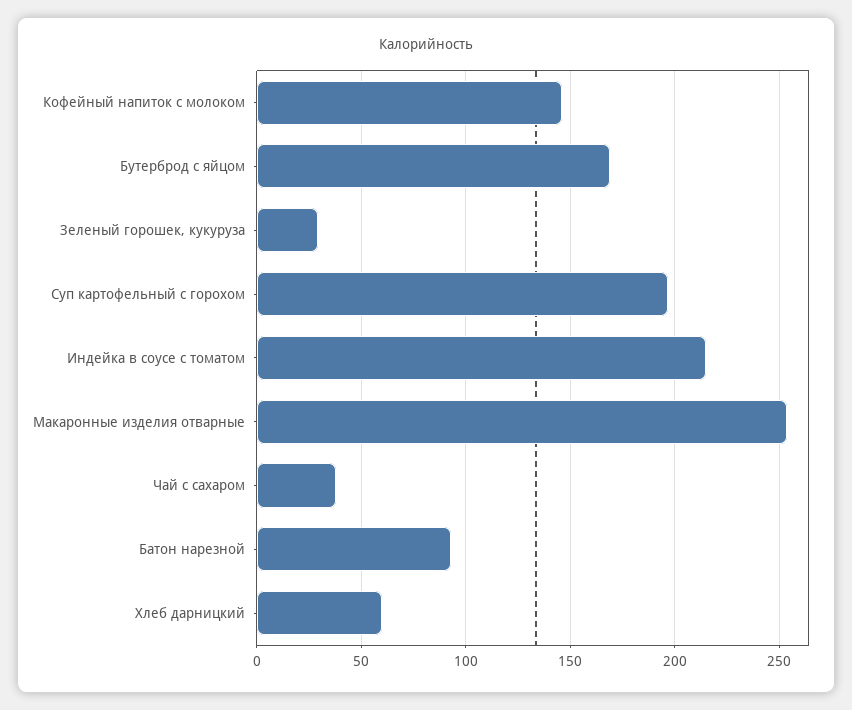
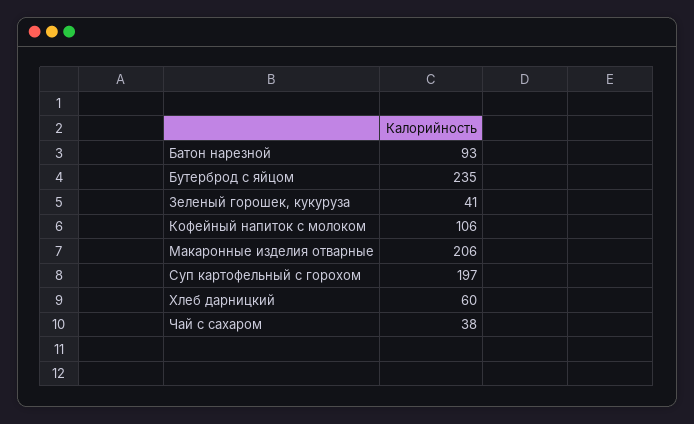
  {
-   "Кофейный напиток с молоком": 145,
+   "Кофейный напиток с молоком": 106,
-   "Бутерброд с яйцом": 170,
+   "Бутерброд с яйцом": 235,
-   "Зеленый горошек, кукуруза": 30,
+   "Зеленый горошек, кукуруза": 41,
    "Суп картофельный с горохом": 197,
-   "Индейка в соусе с томатом": 215,
-   "Макаронные изделия отварные": 255,
+   "Макаронные изделия отварные": 206,
    "Чай с сахаром": 38,
    "Батон нарезной": 93,
    "Хлеб дарницкий": 60
  }

